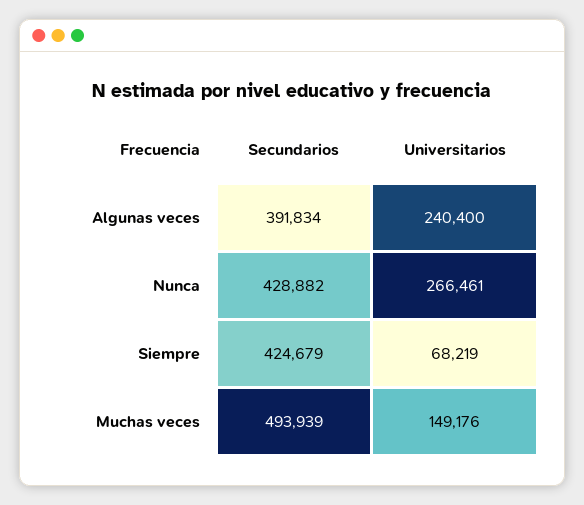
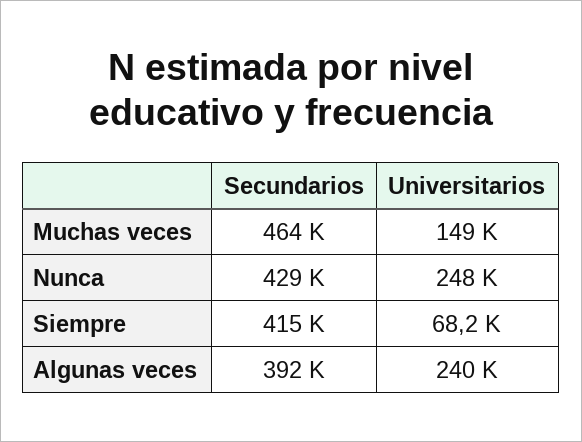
  {
    "Secundarios": {
      "Algunas veces": 391834,
      "Nunca": 428882,
-     "Siempre": 424679,
+     "Siempre": 415000,
-     "Muchas veces": 493939
+     "Muchas veces": 464000
    },
    "Universitarios": {
      "Algunas veces": 240400,
-     "Nunca": 266461,
+     "Nunca": 248000,
      "Siempre": 68219,
      "Muchas veces": 149176
    }
  }

